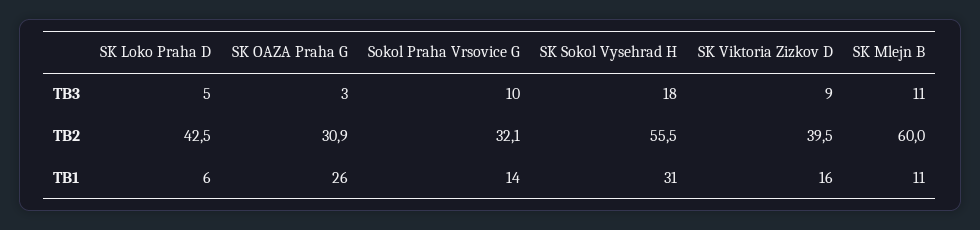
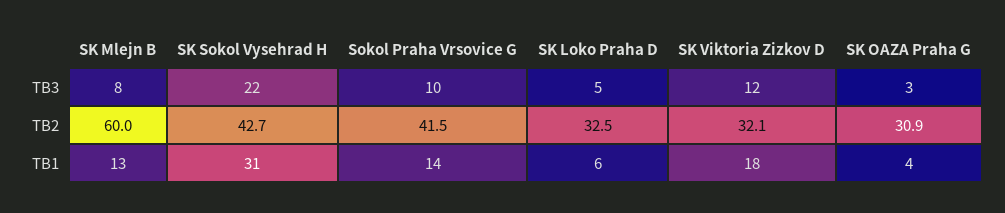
  {
    "SK Loko Praha D": {
      "TB3": 5,
-     "TB2": 42.5,
+     "TB2": 32.5,
      "TB1": 6
    },
    "SK OAZA Praha G": {
      "TB3": 3,
      "TB2": 30.9,
-     "TB1": 26
+     "TB1": 4
    },
    "Sokol Praha Vrsovice G": {
      "TB3": 10,
-     "TB2": 32.1,
+     "TB2": 41.5,
      "TB1": 14
    },
    "SK Sokol Vysehrad H": {
-     "TB3": 18,
+     "TB3": 22,
-     "TB2": 55.5,
+     "TB2": 42.7,
      "TB1": 31
    },
    "SK Viktoria Zizkov D": {
-     "TB3": 9,
+     "TB3": 12,
-     "TB2": 39.5,
+     "TB2": 32.1,
-     "TB1": 16
+     "TB1": 18
    },
    "SK Mlejn B": {
-     "TB3": 11,
+     "TB3": 8,
      "TB2": 60,
-     "TB1": 11
+     "TB1": 13
    }
  }

